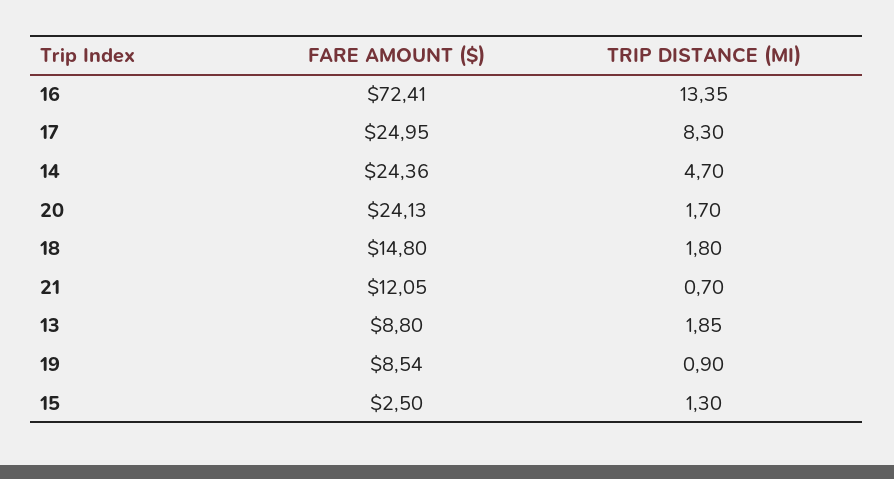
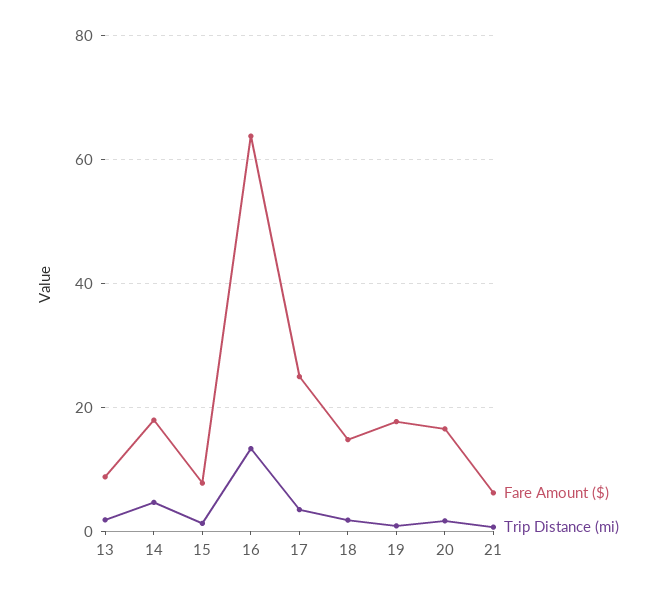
  {
    "FARE AMOUNT ($)": {
-     "16": 72.41,
+     "16": 64,
      "17": 24.95,
-     "14": 24.36,
+     "14": 18,
-     "20": 24.13,
+     "20": 16,
      "18": 14.8,
-     "21": 12.05,
+     "21": 6,
      "13": 8.8,
-     "19": 8.54,
+     "19": 18,
-     "15": 2.5
+     "15": 8
    },
    "TRIP DISTANCE (MI)": {
      "16": 13.35,
-     "17": 8.3,
+     "17": 4,
      "14": 4.7,
      "20": 1.7,
      "18": 1.8,
      "21": 0.7,
      "13": 1.85,
      "19": 0.9,
      "15": 1.3
    }
  }

